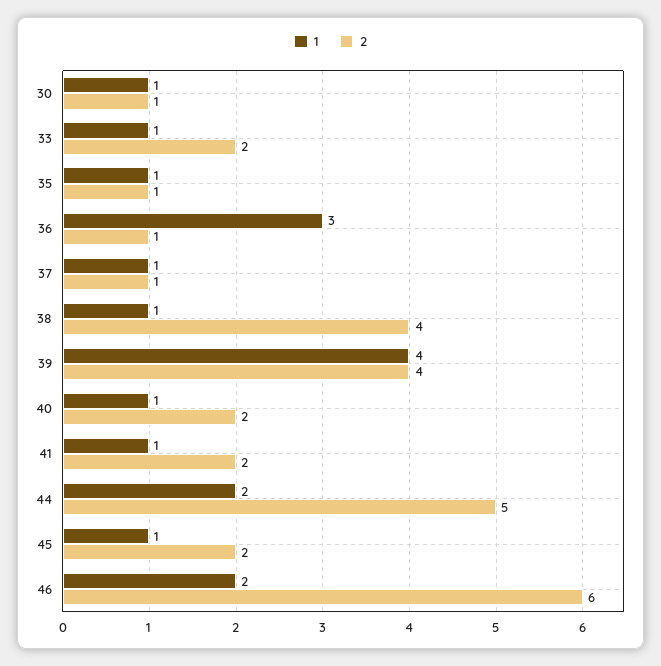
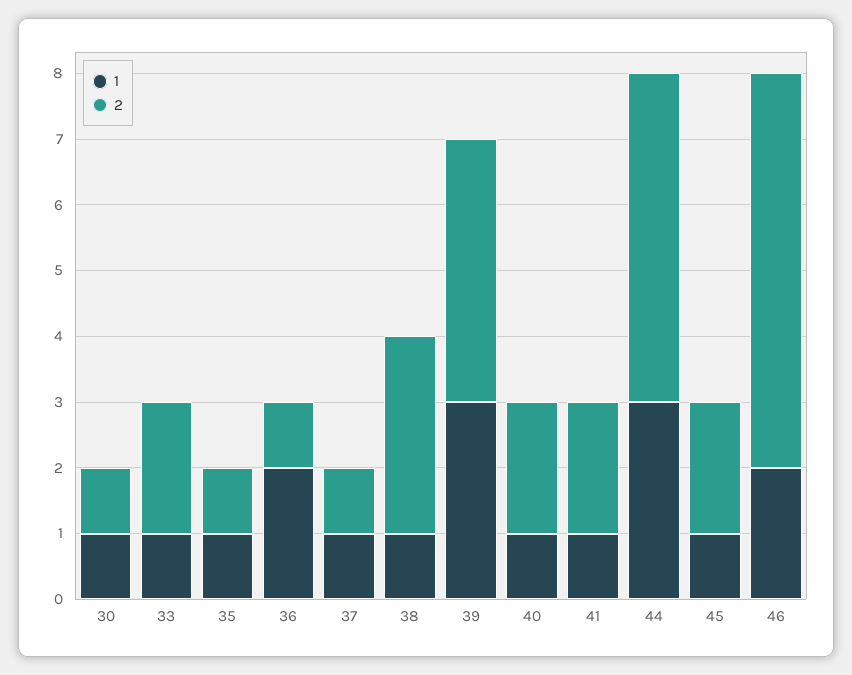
  {
    "1": {
      "30": 1,
      "33": 1,
      "35": 1,
-     "36": 3,
+     "36": 2,
      "37": 1,
      "38": 1,
-     "39": 4,
+     "39": 3,
      "40": 1,
      "41": 1,
-     "44": 2,
+     "44": 3,
      "45": 1,
      "46": 2
    },
    "2": {
      "30": 1,
      "33": 2,
      "35": 1,
      "36": 1,
      "37": 1,
-     "38": 4,
+     "38": 3,
      "39": 4,
      "40": 2,
      "41": 2,
      "44": 5,
      "45": 2,
      "46": 6
    }
  }

